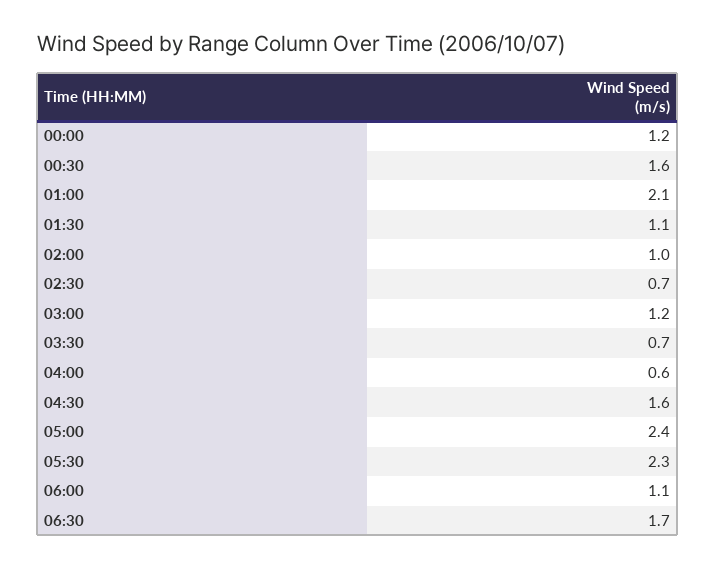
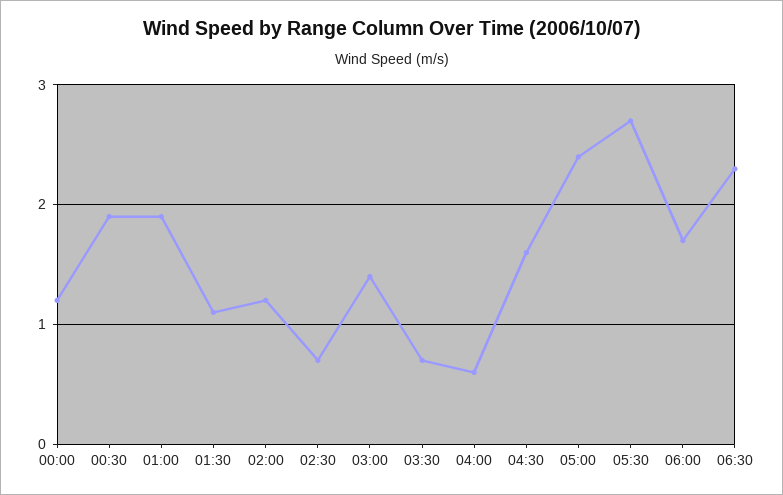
  {
    "00:00": 1.2,
-   "00:30": 1.6,
+   "00:30": 1.9,
-   "01:00": 2.1,
+   "01:00": 1.9,
    "01:30": 1.1,
-   "02:00": 1,
+   "02:00": 1.2,
    "02:30": 0.7,
-   "03:00": 1.2,
+   "03:00": 1.4,
    "03:30": 0.7,
    "04:00": 0.6,
    "04:30": 1.6,
    "05:00": 2.4,
-   "05:30": 2.3,
+   "05:30": 2.7,
-   "06:00": 1.1,
+   "06:00": 1.7,
-   "06:30": 1.7
+   "06:30": 2.3
  }

